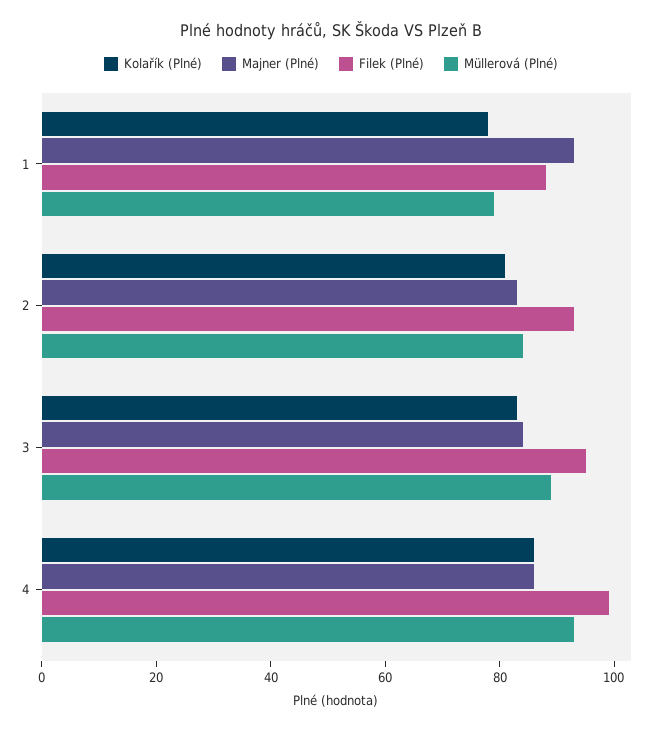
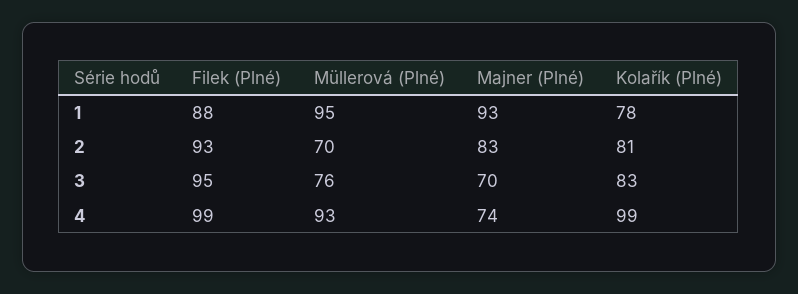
  {
    "Kolařík (Plné)": {
      "1": 78,
      "2": 81,
      "3": 83,
-     "4": 85
+     "4": 99
    },
    "Majner (Plné)": {
      "1": 93,
      "2": 83,
-     "3": 85,
+     "3": 70,
-     "4": 85
+     "4": 74
    },
    "Filek (Plné)": {
      "1": 88,
      "2": 93,
      "3": 95,
      "4": 99
    },
    "Müllerová (Plné)": {
-     "1": 80,
+     "1": 95,
-     "2": 85,
+     "2": 70,
-     "3": 90,
+     "3": 76,
      "4": 93
    }
  }

